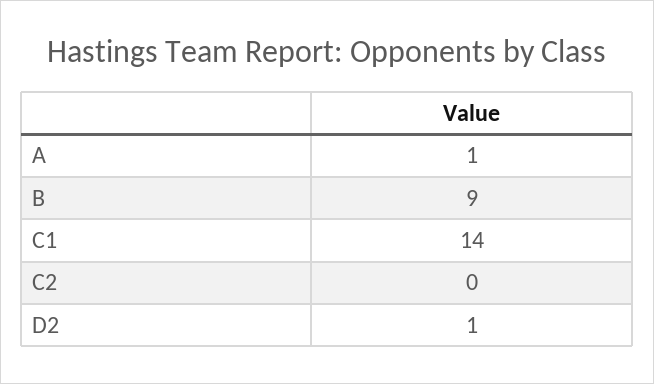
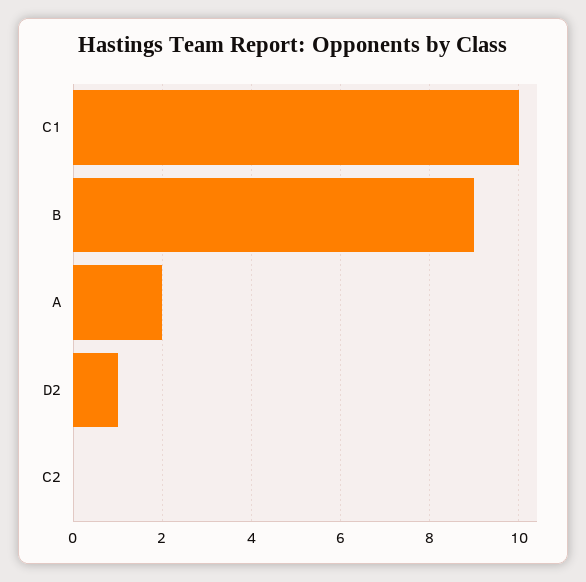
  {
-   "A": 1,
+   "A": 2,
    "B": 9,
-   "C1": 14,
+   "C1": 10,
    "C2": 0,
    "D2": 1
  }

